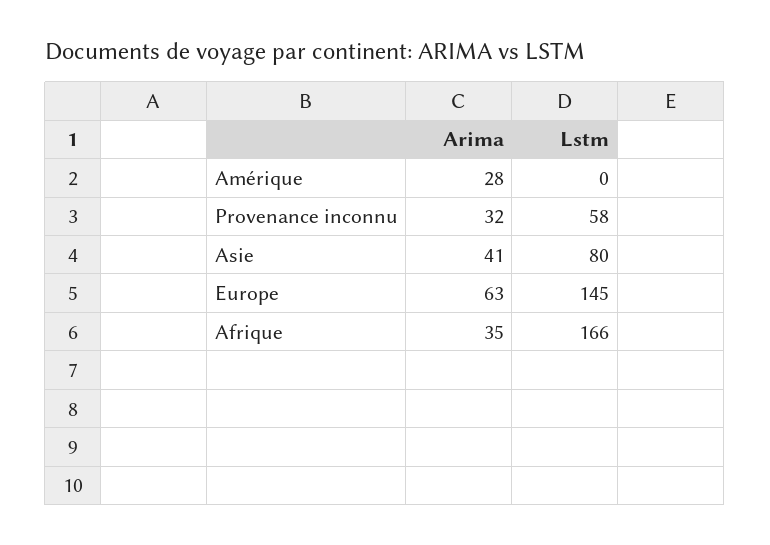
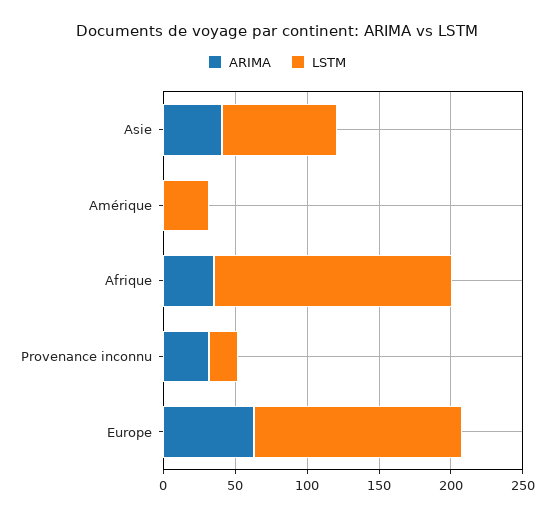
  {
    "Arima": {
-     "Amérique": 28,
+     "Amérique": 0,
      "Provenance inconnu": 32,
      "Asie": 41,
      "Europe": 63,
      "Afrique": 35
    },
    "Lstm": {
-     "Amérique": 0,
+     "Amérique": 30,
-     "Provenance inconnu": 58,
+     "Provenance inconnu": 20,
      "Asie": 80,
      "Europe": 145,
      "Afrique": 166
    }
  }

